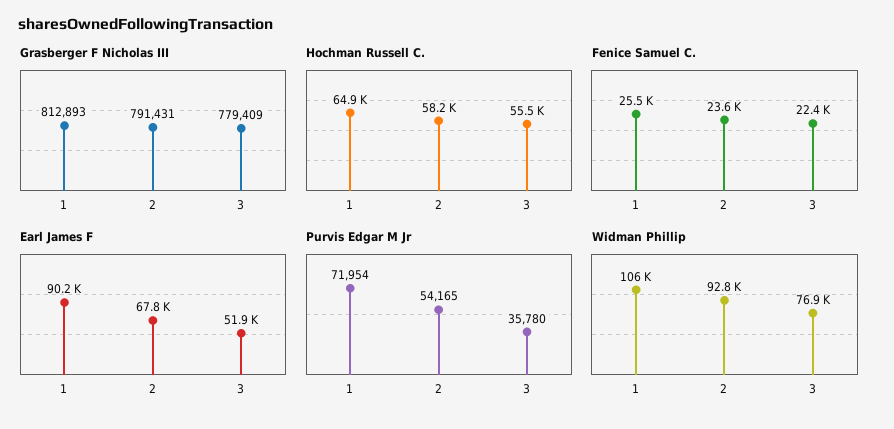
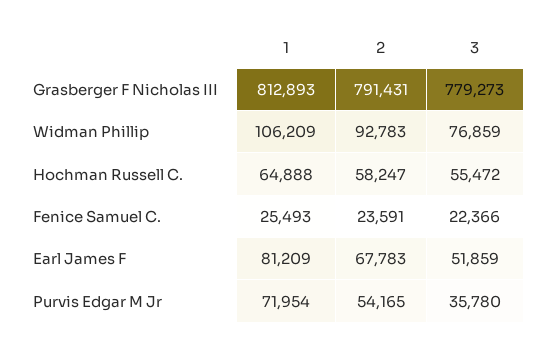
  {
    "Grasberger F Nicholas III": {
      "1": 812893,
      "2": 791431,
-     "3": 779409
+     "3": 779273
    },
    "Hochman Russell C.": {
      "1": 64888,
      "2": 58247,
      "3": 55472
    },
    "Fenice Samuel C.": {
      "1": 25493,
      "2": 23591,
      "3": 22366
    },
    "Earl James F": {
-     "1": 90200,
+     "1": 81209,
      "2": 67783,
      "3": 51859
    },
    "Purvis Edgar M Jr": {
      "1": 71954,
      "2": 54165,
      "3": 35780
    },
    "Widman Phillip": {
      "1": 106209,
      "2": 92783,
      "3": 76859
    }
  }

